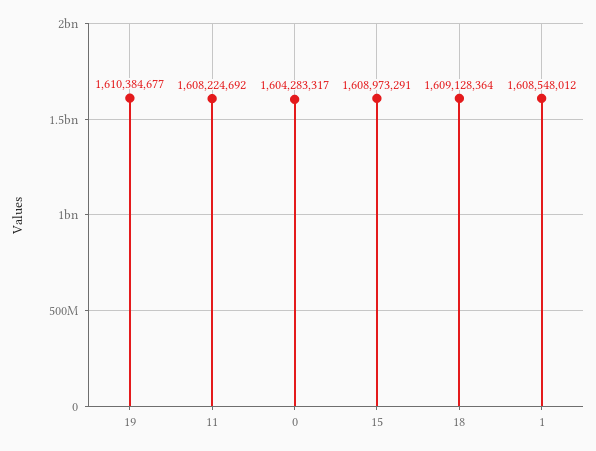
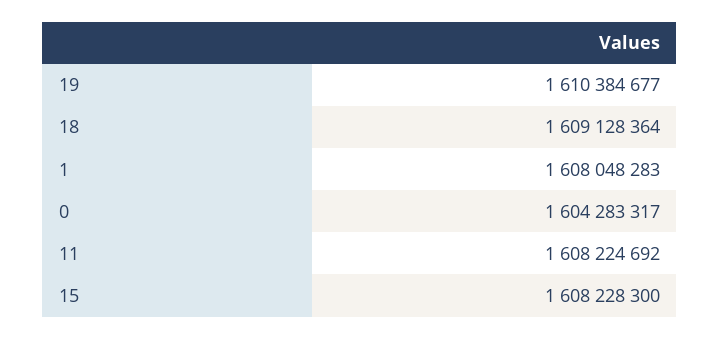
  {
    "19": 1610384677,
    "11": 1608224692,
    "0": 1604283317,
-   "15": 1608973291,
+   "15": 1608228300,
    "18": 1609128364,
-   "1": 1608548012
+   "1": 1608048283
  }

